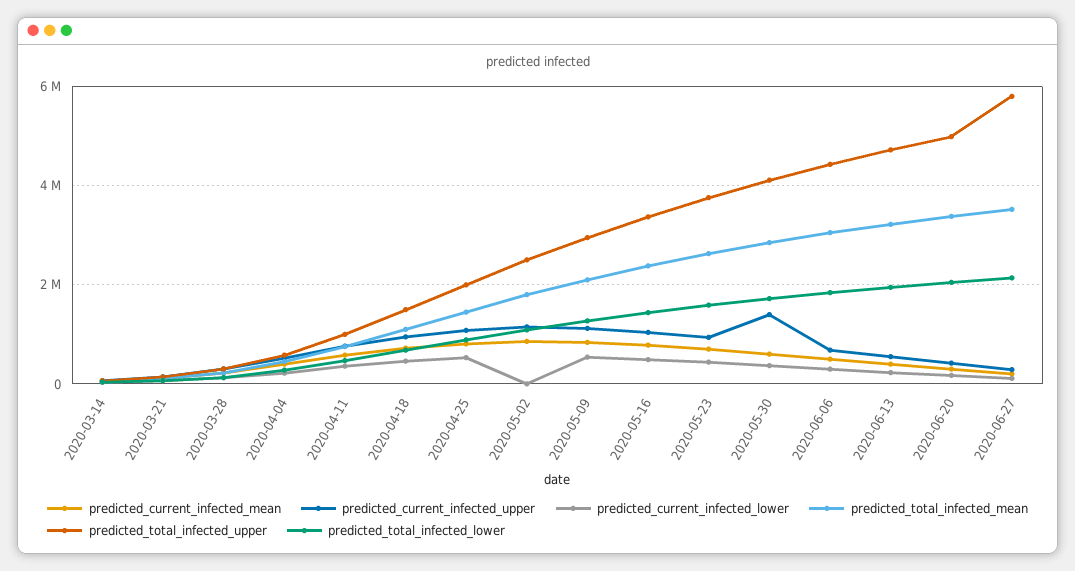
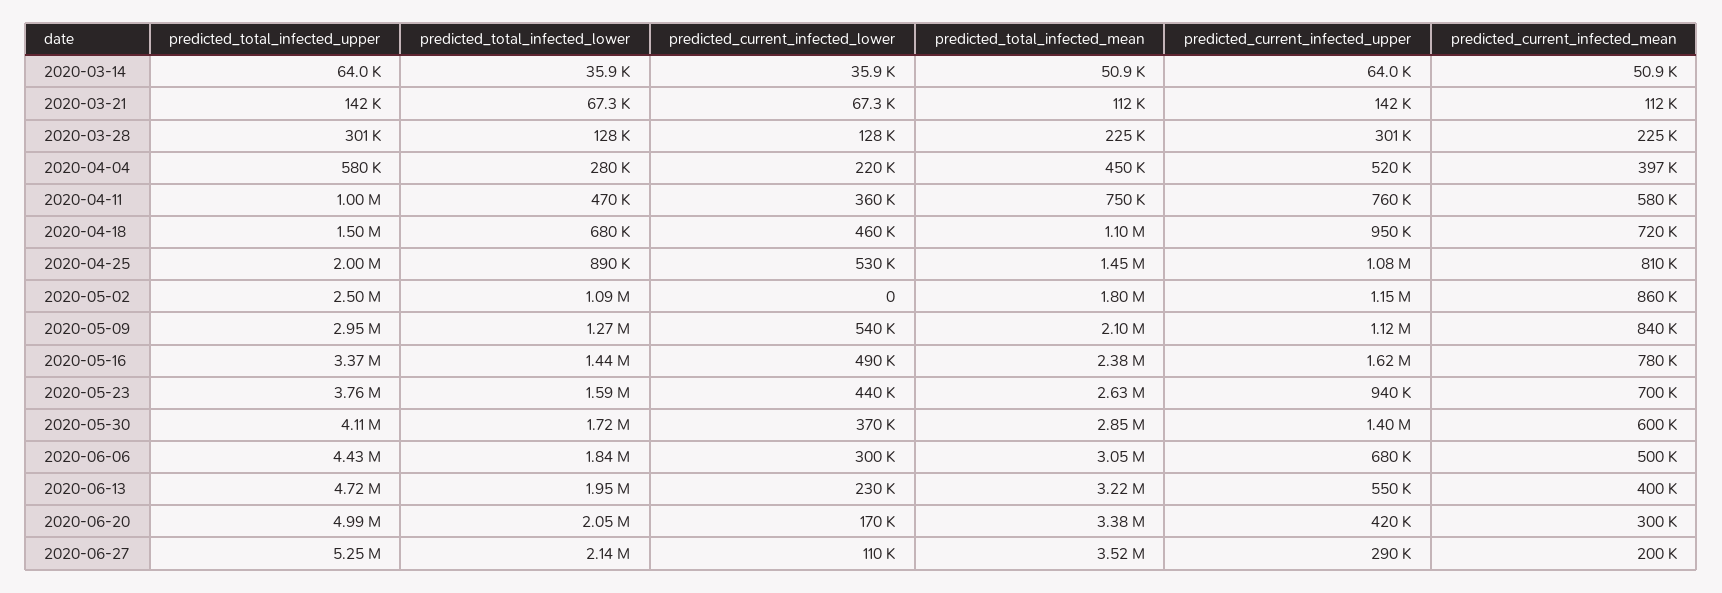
  {
    "predicted_current_infected_mean": {
      "2020-03-14": 50900,
      "2020-03-21": 112000,
      "2020-03-28": 225000,
      "2020-04-04": 397000,
      "2020-04-11": 580000,
      "2020-04-18": 720000,
      "2020-04-25": 810000,
      "2020-05-02": 860000,
      "2020-05-09": 840000,
      "2020-05-16": 780000,
      "2020-05-23": 700000,
      "2020-05-30": 600000,
      "2020-06-06": 500000,
      "2020-06-13": 400000,
      "2020-06-20": 300000,
      "2020-06-27": 200000
    },
    "predicted_current_infected_upper": {
      "2020-03-14": 64000,
      "2020-03-21": 142000,
      "2020-03-28": 301000,
      "2020-04-04": 520000,
      "2020-04-11": 760000,
      "2020-04-18": 950000,
      "2020-04-25": 1080000,
      "2020-05-02": 1150000,
      "2020-05-09": 1120000,
-     "2020-05-16": 1000000,
+     "2020-05-16": 1620000,
      "2020-05-23": 940000,
      "2020-05-30": 1400000,
      "2020-06-06": 680000,
      "2020-06-13": 550000,
      "2020-06-20": 420000,
      "2020-06-27": 290000
    },
    "predicted_current_infected_lower": {
      "2020-03-14": 35900,
      "2020-03-21": 67300,
      "2020-03-28": 128000,
      "2020-04-04": 220000,
      "2020-04-11": 360000,
      "2020-04-18": 460000,
      "2020-04-25": 530000,
      "2020-05-02": 0,
      "2020-05-09": 540000,
      "2020-05-16": 490000,
      "2020-05-23": 440000,
      "2020-05-30": 370000,
      "2020-06-06": 300000,
      "2020-06-13": 230000,
      "2020-06-20": 170000,
      "2020-06-27": 110000
    },
    "predicted_total_infected_mean": {
      "2020-03-14": 50900,
      "2020-03-21": 112000,
      "2020-03-28": 225000,
      "2020-04-04": 450000,
      "2020-04-11": 750000,
      "2020-04-18": 1100000,
      "2020-04-25": 1450000,
      "2020-05-02": 1800000,
      "2020-05-09": 2100000,
      "2020-05-16": 2380000,
      "2020-05-23": 2630000,
      "2020-05-30": 2850000,
      "2020-06-06": 3050000,
      "2020-06-13": 3220000,
      "2020-06-20": 3380000,
      "2020-06-27": 3520000
    },
    "predicted_total_infected_upper": {
      "2020-03-14": 64000,
      "2020-03-21": 142000,
      "2020-03-28": 301000,
      "2020-04-04": 580000,
      "2020-04-11": 1000000,
      "2020-04-18": 1500000,
      "2020-04-25": 2000000,
      "2020-05-02": 2500000,
      "2020-05-09": 2950000,
      "2020-05-16": 3370000,
      "2020-05-23": 3760000,
      "2020-05-30": 4110000,
      "2020-06-06": 4430000,
      "2020-06-13": 4720000,
      "2020-06-20": 4990000,
-     "2020-06-27": 5800000
+     "2020-06-27": 5250000
    },
    "predicted_total_infected_lower": {
      "2020-03-14": 35900,
      "2020-03-21": 67300,
      "2020-03-28": 128000,
      "2020-04-04": 280000,
      "2020-04-11": 470000,
      "2020-04-18": 680000,
      "2020-04-25": 890000,
      "2020-05-02": 1090000,
      "2020-05-09": 1270000,
      "2020-05-16": 1440000,
      "2020-05-23": 1590000,
      "2020-05-30": 1720000,
      "2020-06-06": 1840000,
      "2020-06-13": 1950000,
      "2020-06-20": 2050000,
      "2020-06-27": 2140000
    }
  }

